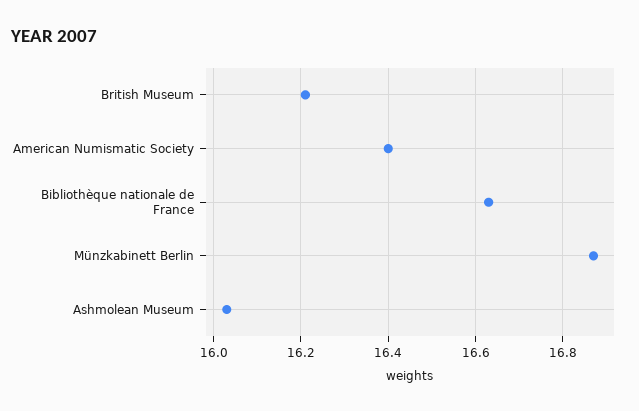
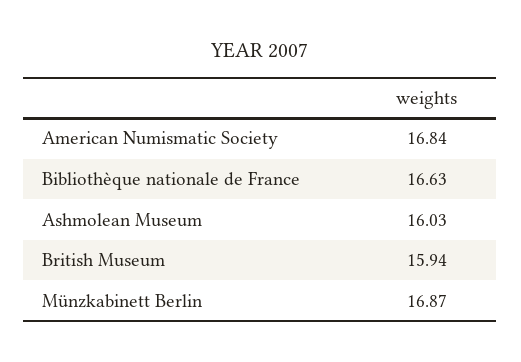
  {
-   "British Museum": 16.2,
+   "British Museum": 15.94,
-   "American Numismatic Society": 16.4,
+   "American Numismatic Society": 16.84,
    "Bibliothèque nationale de France": 16.63,
    "Münzkabinett Berlin": 16.87,
    "Ashmolean Museum": 16.03
  }

